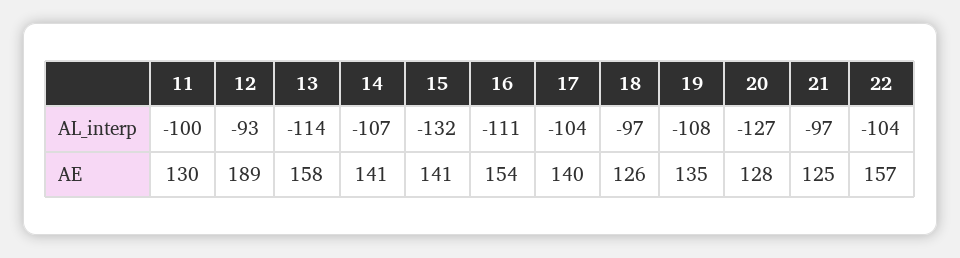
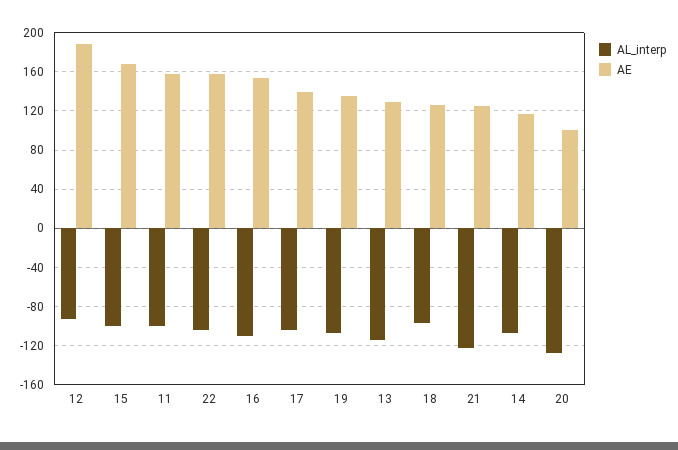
  {
    "AL_interp": {
      "11": -100,
      "12": -93,
      "13": -114,
      "14": -107,
-     "15": -132,
+     "15": -100,
      "16": -111,
      "17": -104,
      "18": -97,
      "19": -108,
      "20": -127,
-     "21": -97,
+     "21": -120,
      "22": -104
    },
    "AE": {
-     "11": 130,
+     "11": 160,
      "12": 189,
-     "13": 158,
+     "13": 130,
-     "14": 141,
+     "14": 120,
-     "15": 141,
+     "15": 170,
      "16": 154,
      "17": 140,
      "18": 126,
      "19": 135,
-     "20": 128,
+     "20": 100,
      "21": 125,
      "22": 157
    }
  }

